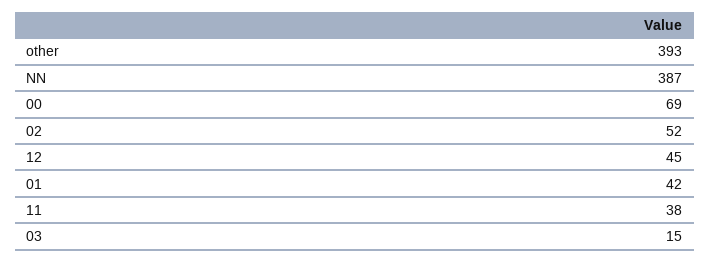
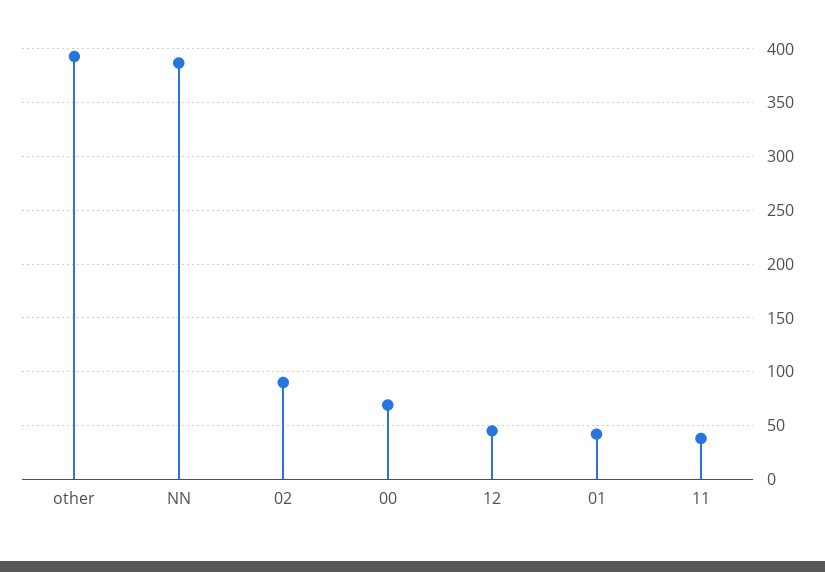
  {
    "other": 393,
    "NN": 387,
    "00": 69,
-   "02": 52,
+   "02": 90,
    "12": 45,
    "01": 42,
-   "11": 38,
+   "11": 38
-   "03": 15
  }

